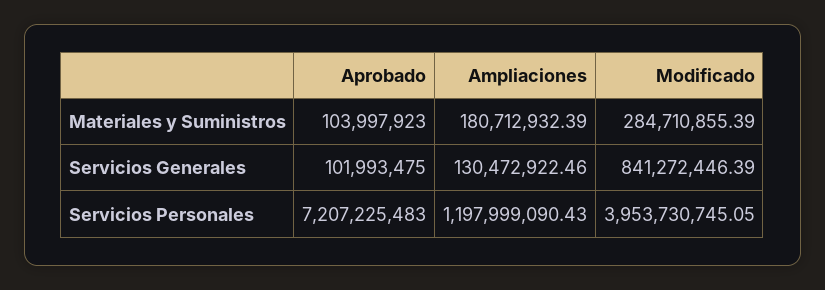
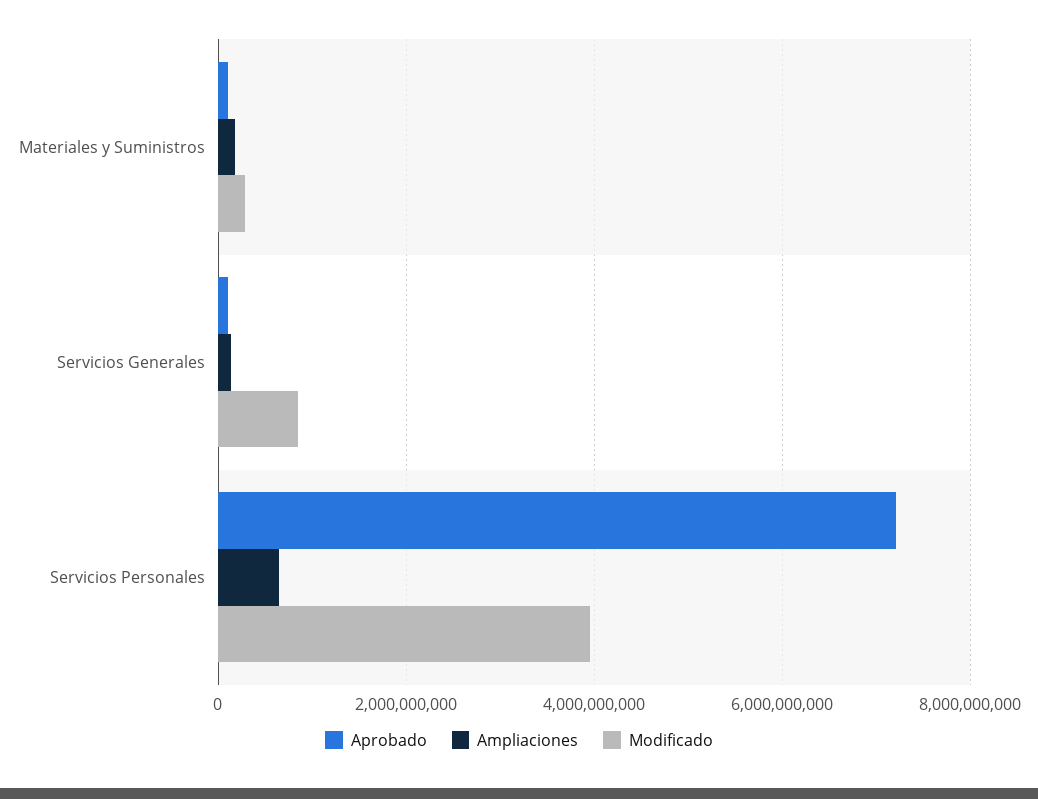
  {
    "Aprobado": {
      "Materiales y Suministros": 103997923,
      "Servicios Generales": 101993475,
      "Servicios Personales": 7207225483
    },
    "Ampliaciones": {
      "Materiales y Suministros": 180712932.39,
      "Servicios Generales": 130472922.46,
-     "Servicios Personales": 1197999090.43
+     "Servicios Personales": 600000000
    },
    "Modificado": {
      "Materiales y Suministros": 284710855.39,
      "Servicios Generales": 841272446.39,
      "Servicios Personales": 3953730745.05
    }
  }

